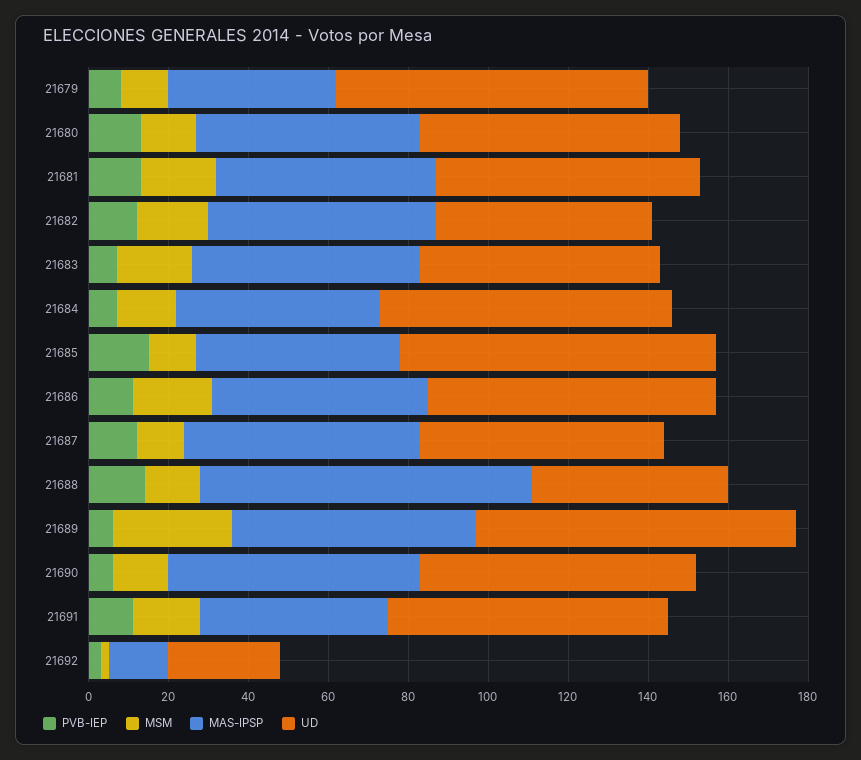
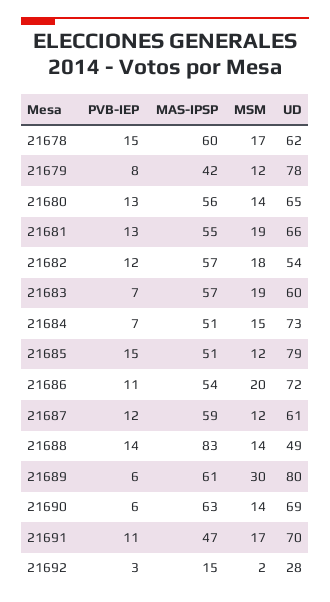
  {
    "PVB-IEP": {
      "21679": 8,
      "21680": 13,
      "21681": 13,
      "21682": 12,
      "21683": 7,
      "21684": 7,
      "21685": 15,
      "21686": 11,
      "21687": 12,
      "21688": 14,
      "21689": 6,
      "21690": 6,
      "21691": 11,
-     "21692": 3
+     "21692": 3,
+     "21678": 15
    },
    "MSM": {
      "21679": 12,
      "21680": 14,
      "21681": 19,
      "21682": 18,
      "21683": 19,
      "21684": 15,
      "21685": 12,
      "21686": 20,
      "21687": 12,
      "21688": 14,
      "21689": 30,
      "21690": 14,
      "21691": 17,
-     "21692": 2
+     "21692": 2,
+     "21678": 17
    },
    "MAS-IPSP": {
      "21679": 42,
      "21680": 56,
      "21681": 55,
      "21682": 57,
      "21683": 57,
      "21684": 51,
      "21685": 51,
      "21686": 54,
      "21687": 59,
      "21688": 83,
      "21689": 61,
      "21690": 63,
      "21691": 47,
-     "21692": 15
+     "21692": 15,
+     "21678": 60
    },
    "UD": {
      "21679": 78,
      "21680": 65,
      "21681": 66,
      "21682": 54,
      "21683": 60,
      "21684": 73,
      "21685": 79,
      "21686": 72,
      "21687": 61,
      "21688": 49,
      "21689": 80,
      "21690": 69,
      "21691": 70,
-     "21692": 28
+     "21692": 28,
+     "21678": 62
    }
  }

